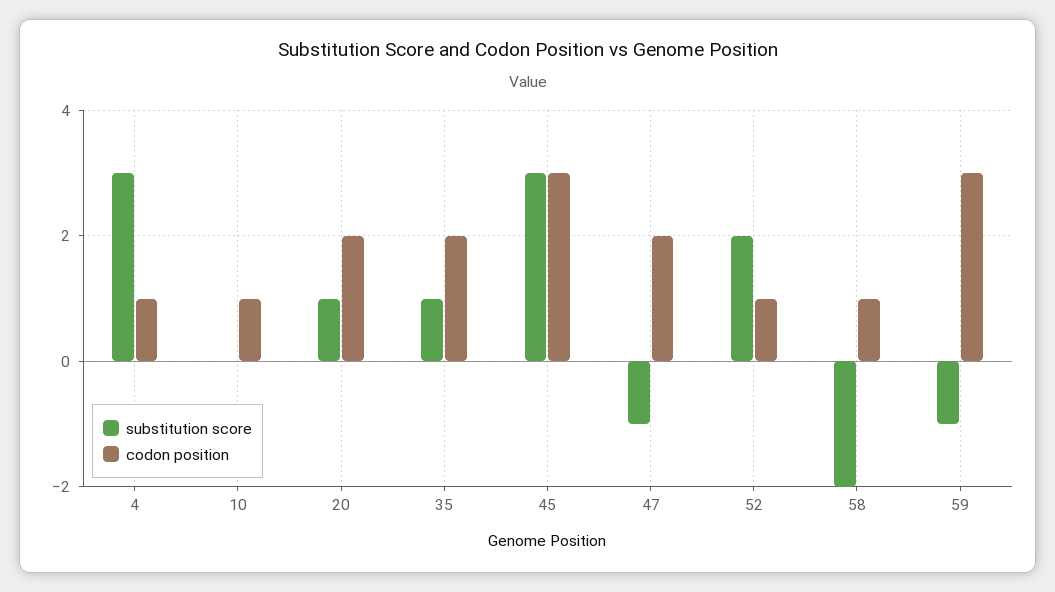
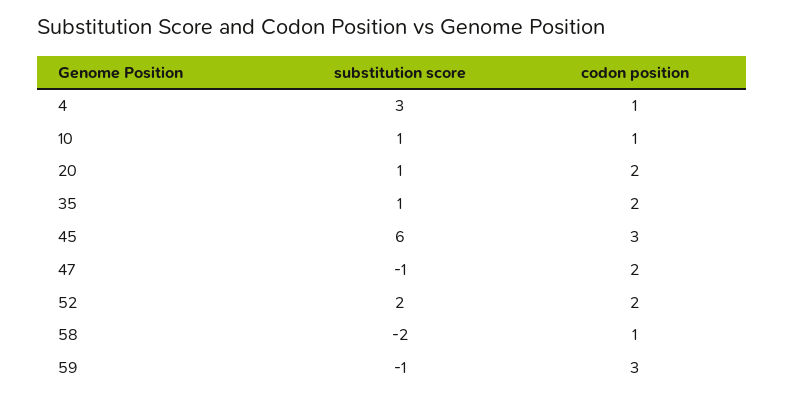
  {
    "substitution score": {
      "4": 3,
-     "10": 0,
+     "10": 1,
      "20": 1,
      "35": 1,
-     "45": 3,
+     "45": 6,
      "47": -1,
      "52": 2,
      "58": -2,
      "59": -1
    },
    "codon position": {
      "4": 1,
      "10": 1,
      "20": 2,
      "35": 2,
      "45": 3,
      "47": 2,
-     "52": 1,
+     "52": 2,
      "58": 1,
      "59": 3
    }
  }

